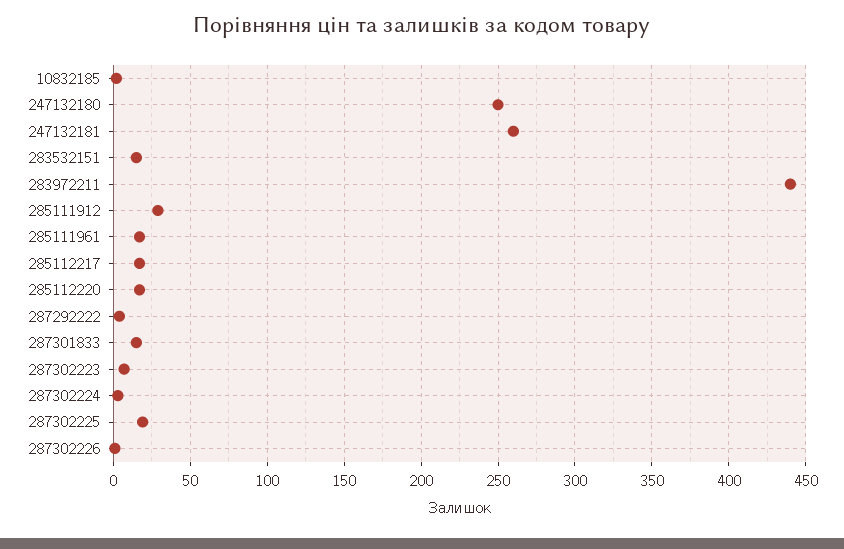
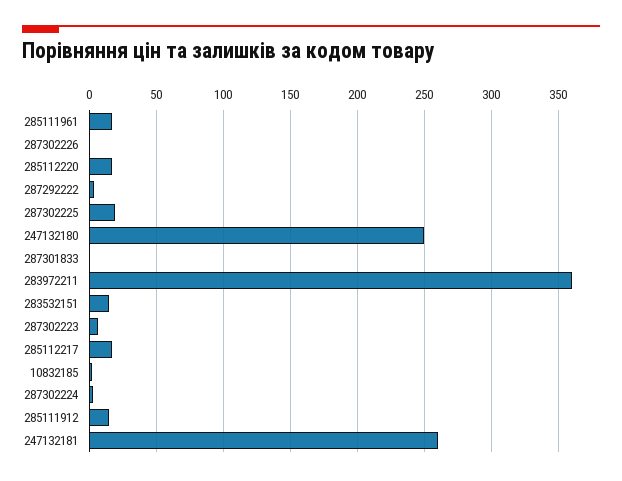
  {
    "10832185": 0,
    "247132180": 250,
    "247132181": 260,
    "283532151": 15,
-   "283972211": 440,
+   "283972211": 360,
-   "285111912": 30,
+   "285111912": 15,
    "285111961": 15,
    "285112217": 15,
    "285112220": 15,
    "287292222": 5,
-   "287301833": 15,
+   "287301833": 0,
    "287302223": 5,
    "287302224": 5,
    "287302225": 20,
    "287302226": 0
  }

